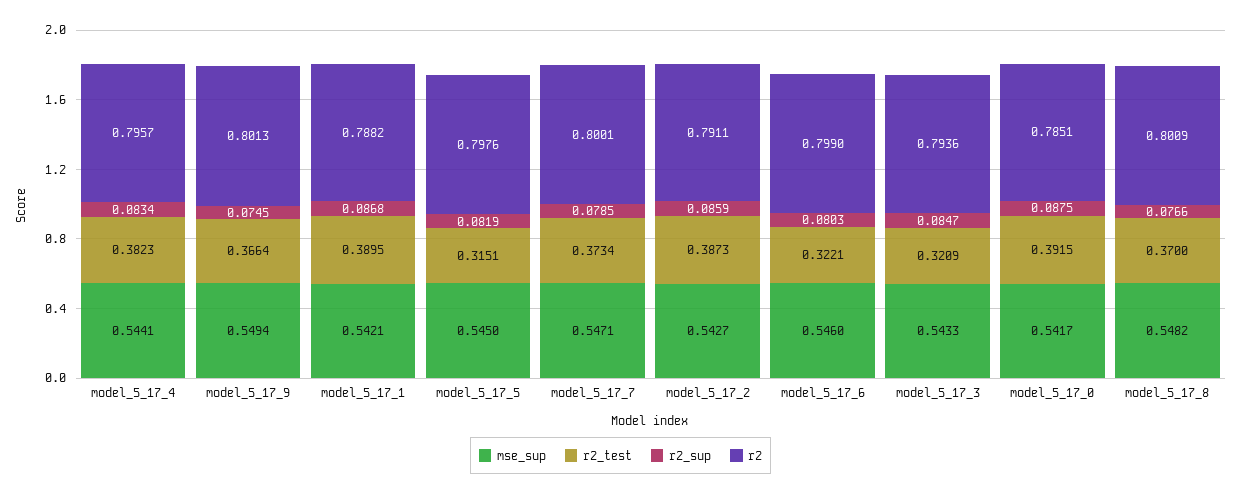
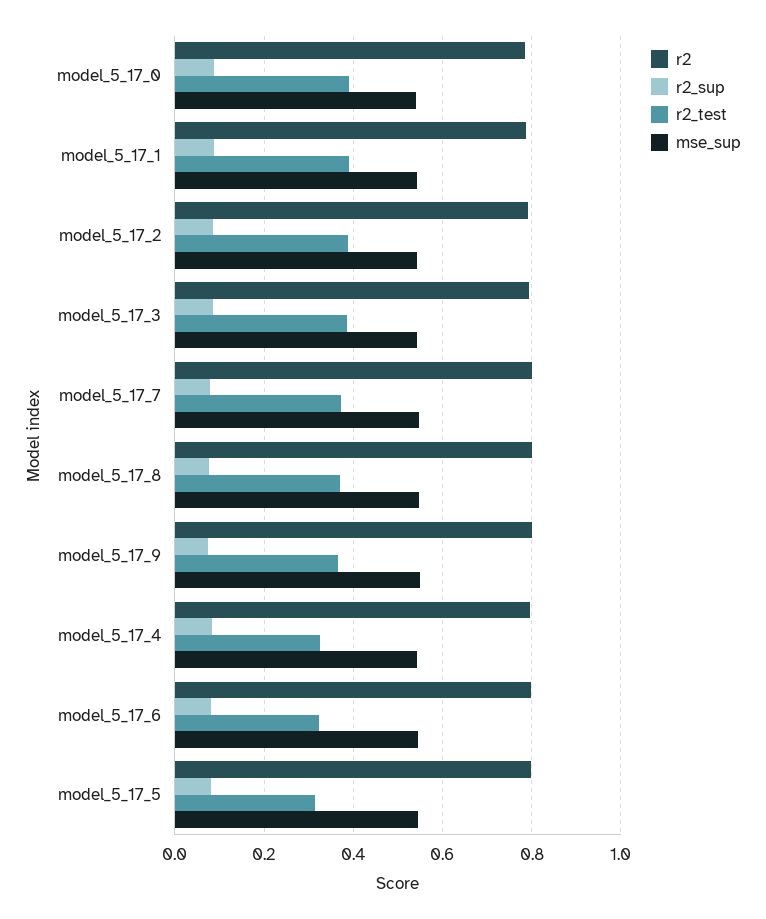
  {
    "mse_sup": {
      "model_5_17_4": 0.5441,
      "model_5_17_9": 0.5494,
      "model_5_17_1": 0.5421,
      "model_5_17_5": 0.545,
      "model_5_17_7": 0.5471,
      "model_5_17_2": 0.5427,
      "model_5_17_6": 0.546,
      "model_5_17_3": 0.5433,
      "model_5_17_0": 0.5417,
      "model_5_17_8": 0.5482
    },
    "r2_test": {
-     "model_5_17_4": 0.3823,
+     "model_5_17_4": 0.32,
      "model_5_17_9": 0.3664,
      "model_5_17_1": 0.3895,
      "model_5_17_5": 0.3151,
      "model_5_17_7": 0.3734,
      "model_5_17_2": 0.3873,
      "model_5_17_6": 0.3221,
-     "model_5_17_3": 0.3209,
+     "model_5_17_3": 0.38,
      "model_5_17_0": 0.3915,
      "model_5_17_8": 0.37
    },
    "r2_sup": {
      "model_5_17_4": 0.0834,
      "model_5_17_9": 0.0745,
      "model_5_17_1": 0.0868,
      "model_5_17_5": 0.0819,
      "model_5_17_7": 0.0785,
      "model_5_17_2": 0.0859,
      "model_5_17_6": 0.0803,
      "model_5_17_3": 0.0847,
      "model_5_17_0": 0.0875,
      "model_5_17_8": 0.0766
    },
    "r2": {
      "model_5_17_4": 0.7957,
      "model_5_17_9": 0.8013,
      "model_5_17_1": 0.7882,
      "model_5_17_5": 0.7976,
      "model_5_17_7": 0.8001,
      "model_5_17_2": 0.7911,
      "model_5_17_6": 0.799,
      "model_5_17_3": 0.7936,
      "model_5_17_0": 0.7851,
      "model_5_17_8": 0.8009
    }
  }

